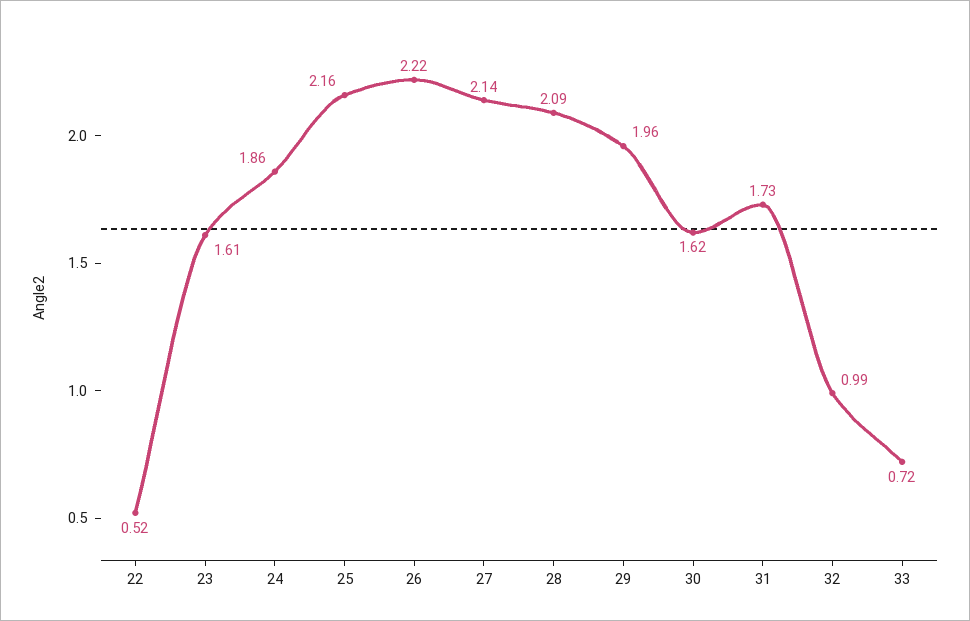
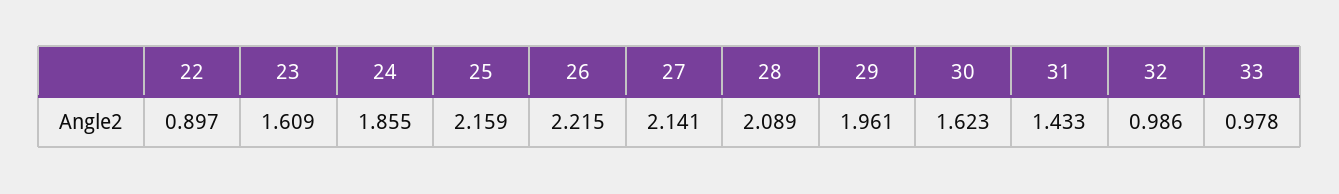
  {
-   "22": 0.52,
+   "22": 0.897,
    "23": 1.609,
    "24": 1.855,
    "25": 2.159,
    "26": 2.215,
    "27": 2.141,
    "28": 2.089,
    "29": 1.961,
    "30": 1.623,
-   "31": 1.73,
+   "31": 1.433,
    "32": 0.986,
-   "33": 0.72
+   "33": 0.978
  }

